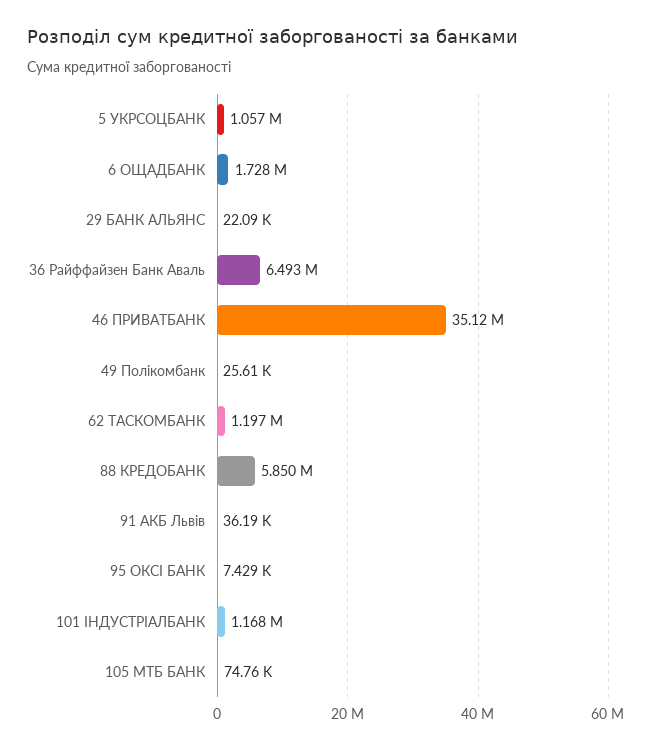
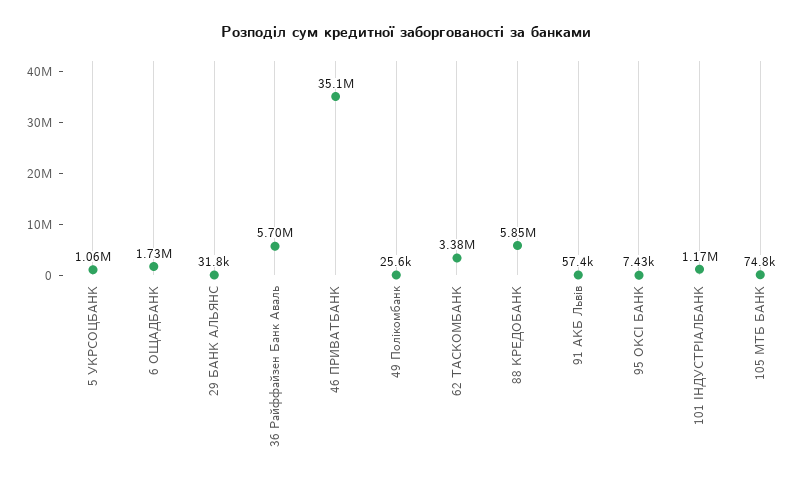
  {
    "5 УКРСОЦБАНК": 1057000,
    "6 ОЩАДБАНК": 1728000,
-   "29 БАНК АЛЬЯНС": 22090,
+   "29 БАНК АЛЬЯНС": 31800,
-   "36 Райффайзен Банк Аваль": 6493000,
+   "36 Райффайзен Банк Аваль": 5700000,
    "46 ПРИВАТБАНК": 35120000,
    "49 Полікомбанк": 25610,
-   "62 ТАСКОМБАНК": 1197000,
+   "62 ТАСКОМБАНК": 3380000,
    "88 КРЕДОБАНК": 5850000,
-   "91 АКБ Львів": 36190,
+   "91 АКБ Львів": 57400,
    "95 ОКСІ БАНК": 7429,
    "101 ІНДУСТРІАЛБАНК": 1168000,
    "105 МТБ БАНК": 74760
  }

